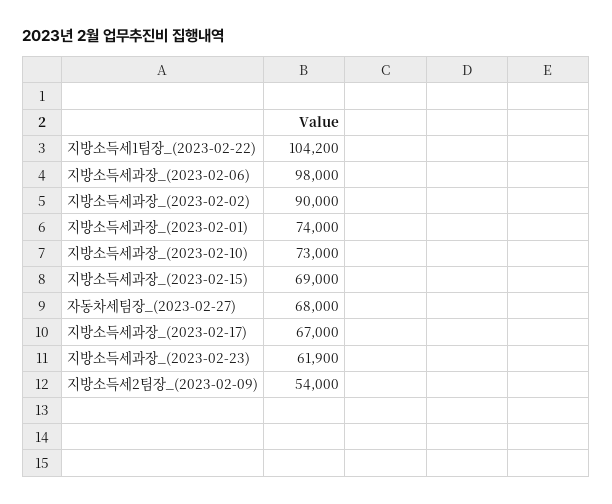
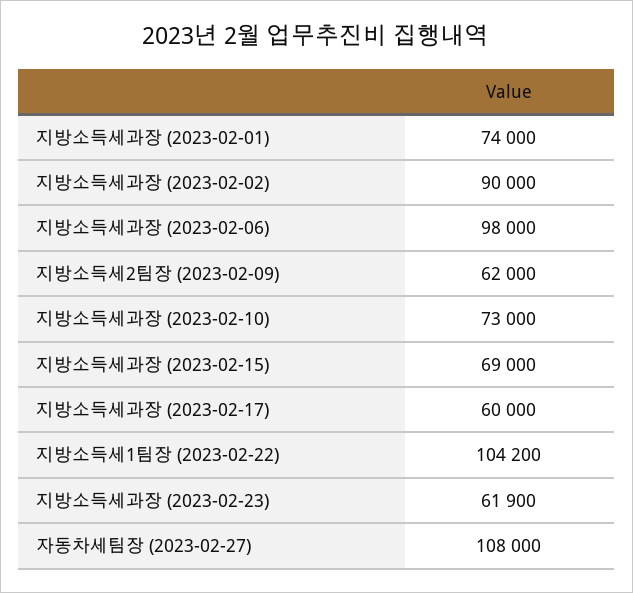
  {
    "지방소득세1팀장_(2023-02-22)": 104200,
    "지방소득세과장_(2023-02-06)": 98000,
    "지방소득세과장_(2023-02-02)": 90000,
    "지방소득세과장_(2023-02-01)": 74000,
    "지방소득세과장_(2023-02-10)": 73000,
    "지방소득세과장_(2023-02-15)": 69000,
-   "자동차세팀장_(2023-02-27)": 68000,
+   "자동차세팀장_(2023-02-27)": 108000,
-   "지방소득세과장_(2023-02-17)": 67000,
+   "지방소득세과장_(2023-02-17)": 60000,
    "지방소득세과장_(2023-02-23)": 61900,
-   "지방소득세2팀장_(2023-02-09)": 54000
+   "지방소득세2팀장_(2023-02-09)": 62000
  }

